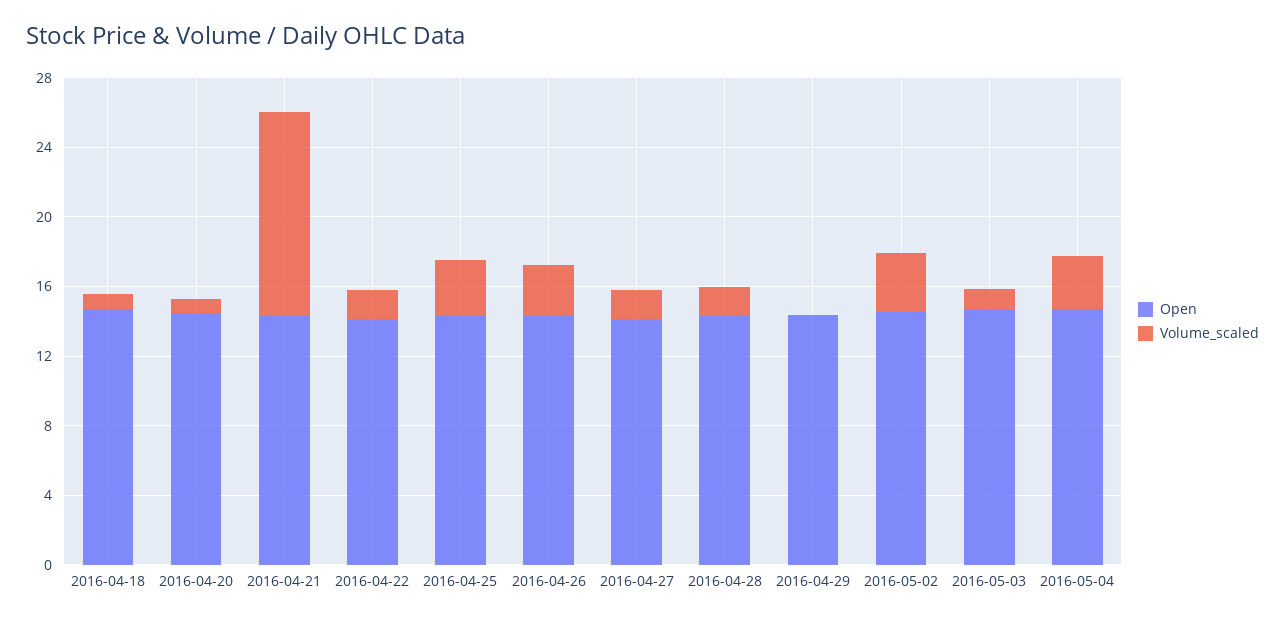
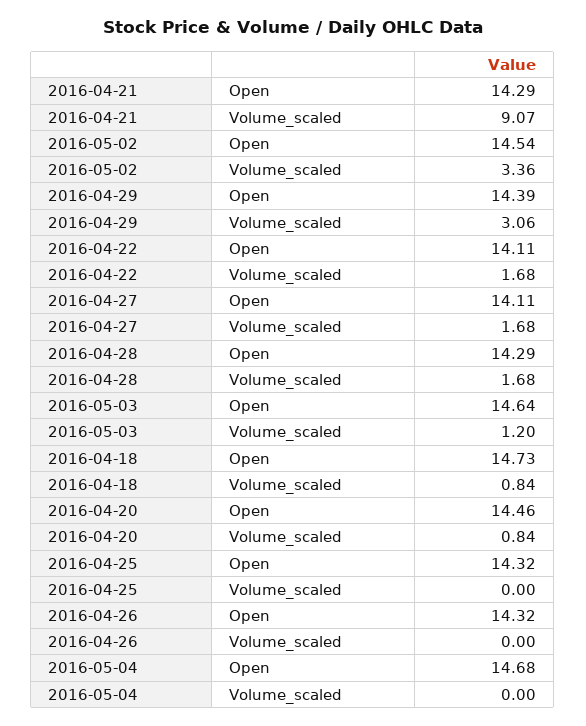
  {
    "Open": {
      "2016-04-18": 14.73,
      "2016-04-20": 14.46,
      "2016-04-21": 14.29,
      "2016-04-22": 14.11,
      "2016-04-25": 14.32,
      "2016-04-26": 14.32,
      "2016-04-27": 14.11,
      "2016-04-28": 14.29,
      "2016-04-29": 14.39,
      "2016-05-02": 14.54,
      "2016-05-03": 14.64,
      "2016-05-04": 14.68
    },
    "Volume_scaled": {
      "2016-04-18": 0.84,
      "2016-04-20": 0.84,
-     "2016-04-21": 12,
+     "2016-04-21": 9.07,
      "2016-04-22": 1.68,
-     "2016-04-25": 3,
+     "2016-04-25": 0,
-     "2016-04-26": 3,
+     "2016-04-26": 0,
      "2016-04-27": 1.68,
      "2016-04-28": 1.68,
-     "2016-04-29": 0,
+     "2016-04-29": 3.06,
      "2016-05-02": 3.36,
      "2016-05-03": 1.2,
-     "2016-05-04": 3
+     "2016-05-04": 0
    }
  }

